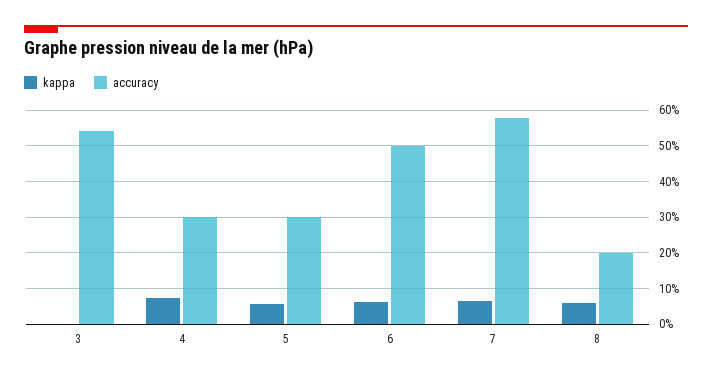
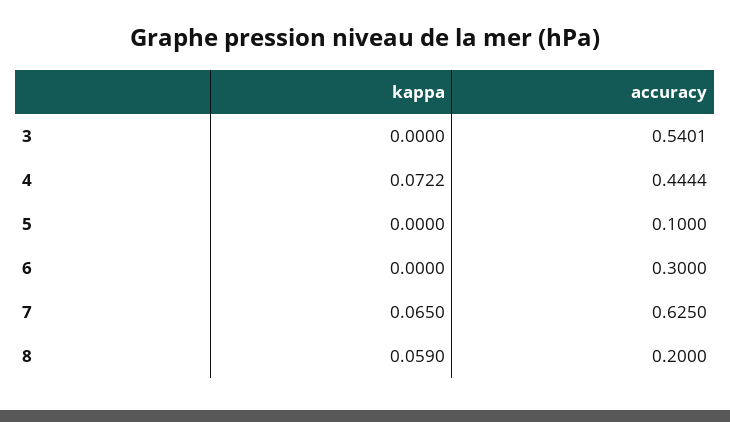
  {
    "kappa": {
      "3": 0,
      "4": 0.0722,
-     "5": 0.06,
+     "5": 0,
-     "6": 0.06,
+     "6": 0,
      "7": 0.065,
      "8": 0.059
    },
    "accuracy": {
      "3": 0.5401,
-     "4": 0.3,
+     "4": 0.4444,
-     "5": 0.3,
+     "5": 0.1,
-     "6": 0.5,
+     "6": 0.3,
-     "7": 0.58,
+     "7": 0.625,
      "8": 0.2
    }
  }

